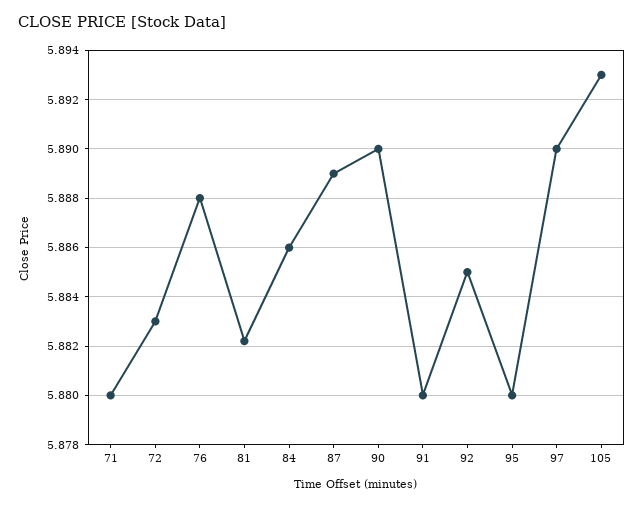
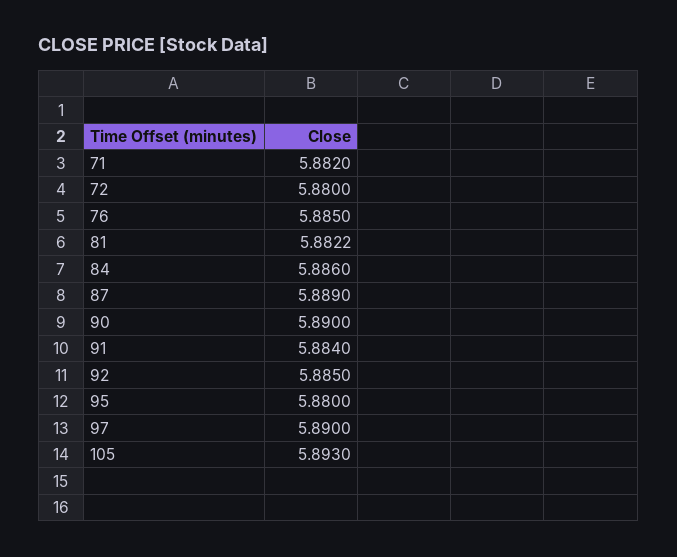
  {
-   "71": 5.88,
+   "71": 5.882,
-   "72": 5.883,
+   "72": 5.88,
-   "76": 5.888,
+   "76": 5.885,
    "81": 5.8822,
    "84": 5.886,
    "87": 5.889,
    "90": 5.89,
-   "91": 5.88,
+   "91": 5.884,
    "92": 5.885,
    "95": 5.88,
    "97": 5.89,
    "105": 5.893
  }

